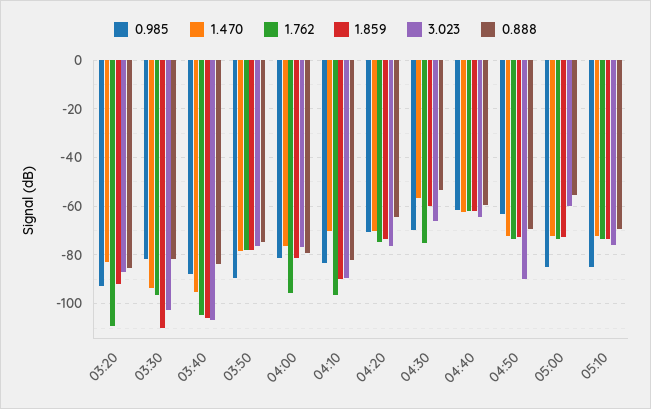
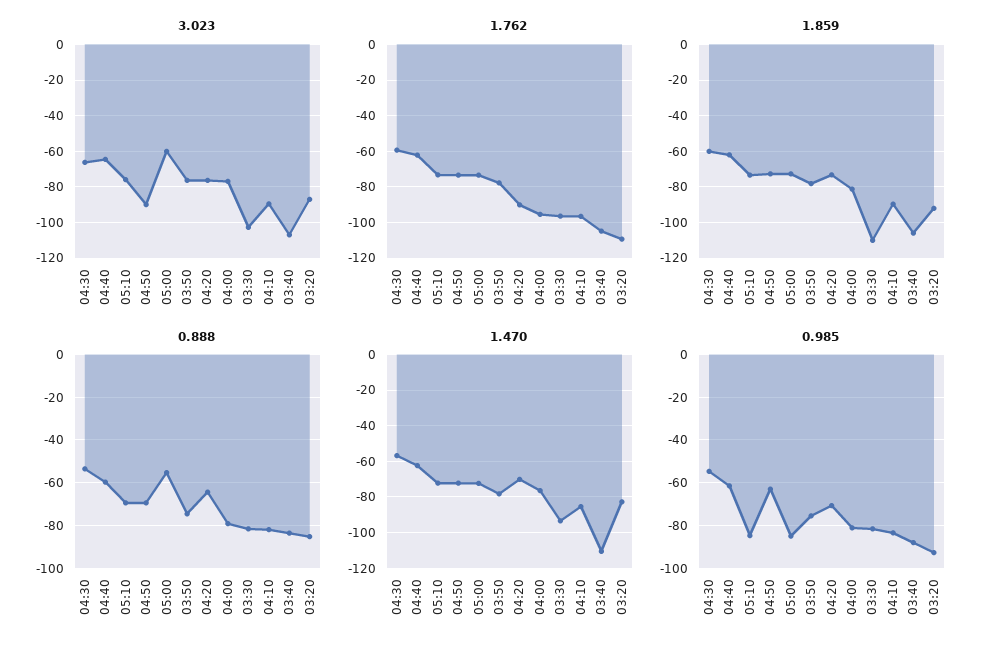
  {
    "0.985": {
      "03:20": -92.5,
      "03:30": -82.5,
      "03:40": -87.5,
-     "03:50": -90,
+     "03:50": -75,
      "04:00": -80,
      "04:10": -82.5,
      "04:20": -70,
-     "04:30": -70,
+     "04:30": -55,
      "04:40": -62.5,
      "04:50": -62.5,
      "05:00": -85,
      "05:10": -85
    },
    "1.470": {
      "03:20": -82.5,
      "03:30": -92.5,
-     "03:40": -95,
+     "03:40": -110,
      "03:50": -77.5,
      "04:00": -77.5,
-     "04:10": -70,
+     "04:10": -85,
      "04:20": -70,
      "04:30": -57.5,
      "04:40": -62.5,
      "04:50": -72.5,
      "05:00": -72.5,
      "05:10": -72.5
    },
    "1.762": {
      "03:20": -110,
      "03:30": -97.5,
      "03:40": -105,
      "03:50": -77.5,
      "04:00": -95,
      "04:10": -97.5,
-     "04:20": -75,
+     "04:20": -90,
-     "04:30": -75,
+     "04:30": -60,
      "04:40": -62.5,
      "04:50": -72.5,
      "05:00": -72.5,
      "05:10": -72.5
    },
    "1.859": {
      "03:20": -92.5,
      "03:30": -110,
      "03:40": -105,
      "03:50": -77.5,
      "04:00": -82.5,
      "04:10": -90,
      "04:20": -72.5,
      "04:30": -60,
      "04:40": -62.5,
      "04:50": -72.5,
      "05:00": -72.5,
      "05:10": -72.5
    },
    "3.023": {
      "03:20": -87.5,
      "03:30": -102.5,
      "03:40": -107.5,
      "03:50": -77.5,
      "04:00": -77.5,
      "04:10": -90,
      "04:20": -77.5,
      "04:30": -65,
      "04:40": -65,
      "04:50": -90,
      "05:00": -60,
      "05:10": -75
    },
    "0.888": {
      "03:20": -85,
      "03:30": -82.5,
      "03:40": -82.5,
      "03:50": -75,
      "04:00": -80,
      "04:10": -82.5,
      "04:20": -65,
      "04:30": -52.5,
      "04:40": -60,
      "04:50": -70,
      "05:00": -55,
      "05:10": -70
    }
  }

